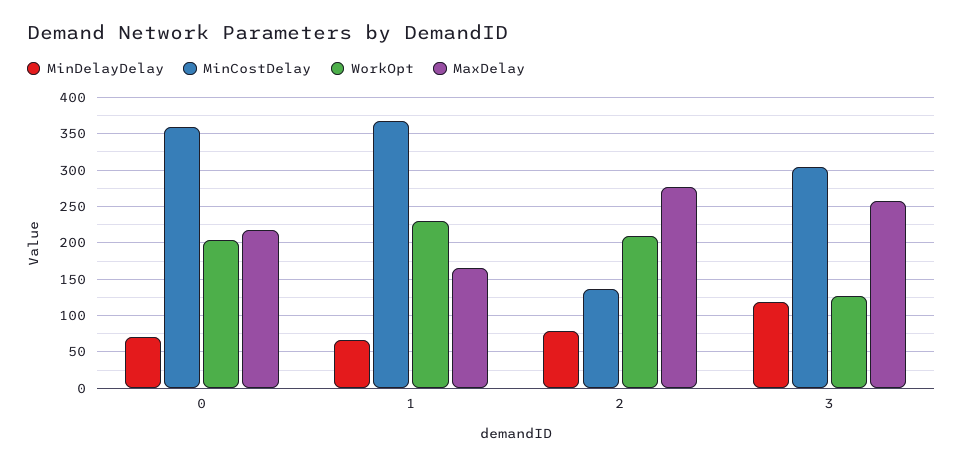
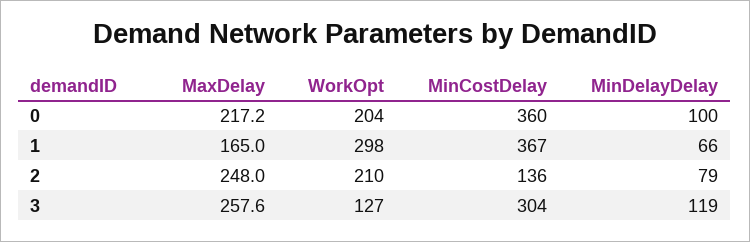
  {
    "MinDelayDelay": {
-     "0": 70,
+     "0": 100,
      "1": 66,
      "2": 79,
      "3": 119
    },
    "MinCostDelay": {
      "0": 360,
      "1": 367,
      "2": 136,
      "3": 304
    },
    "WorkOpt": {
      "0": 204,
-     "1": 230,
+     "1": 298,
      "2": 210,
      "3": 127
    },
    "MaxDelay": {
      "0": 217.2,
      "1": 165,
-     "2": 280,
+     "2": 248,
      "3": 257.6
    }
  }

